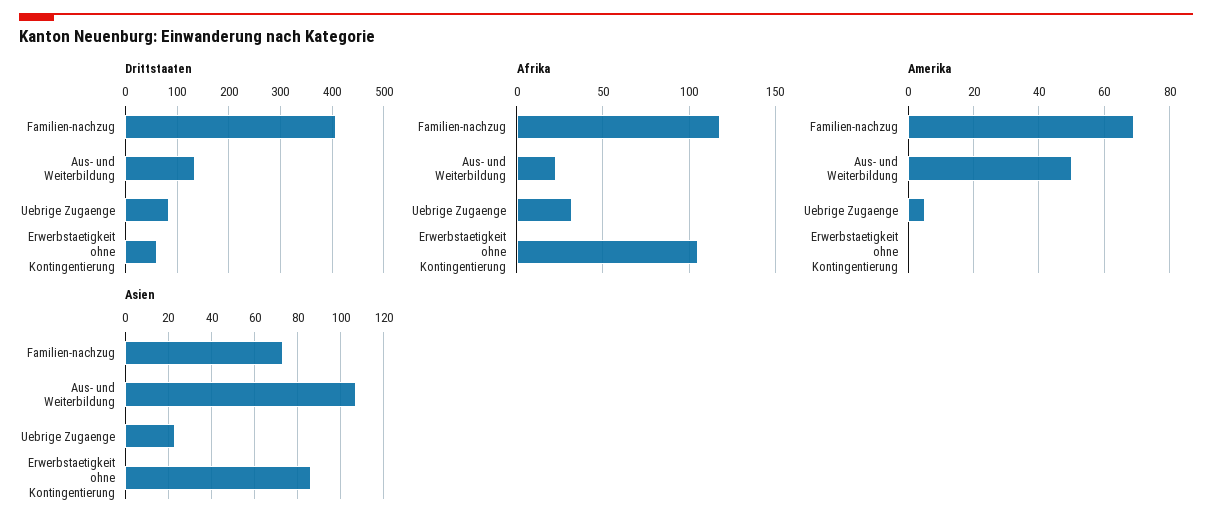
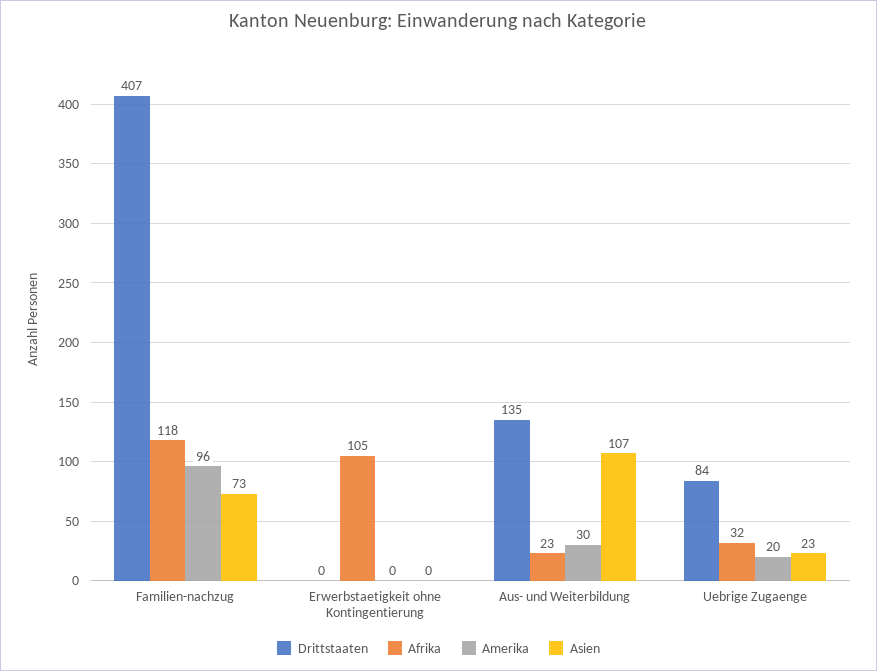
  {
    "Drittstaaten": {
      "Familien-nachzug": 407,
      "Aus- und Weiterbildung": 135,
      "Uebrige Zugaenge": 84,
-     "Erwerbstaetigkeit ohne Kontingentierung": 60
+     "Erwerbstaetigkeit ohne Kontingentierung": 0
    },
    "Afrika": {
      "Familien-nachzug": 118,
      "Aus- und Weiterbildung": 23,
      "Uebrige Zugaenge": 32,
      "Erwerbstaetigkeit ohne Kontingentierung": 105
    },
    "Amerika": {
-     "Familien-nachzug": 70,
+     "Familien-nachzug": 96,
-     "Aus- und Weiterbildung": 50,
+     "Aus- und Weiterbildung": 30,
-     "Uebrige Zugaenge": 5,
+     "Uebrige Zugaenge": 20,
      "Erwerbstaetigkeit ohne Kontingentierung": 0
    },
    "Asien": {
      "Familien-nachzug": 73,
      "Aus- und Weiterbildung": 107,
      "Uebrige Zugaenge": 23,
-     "Erwerbstaetigkeit ohne Kontingentierung": 85
+     "Erwerbstaetigkeit ohne Kontingentierung": 0
    }
  }

